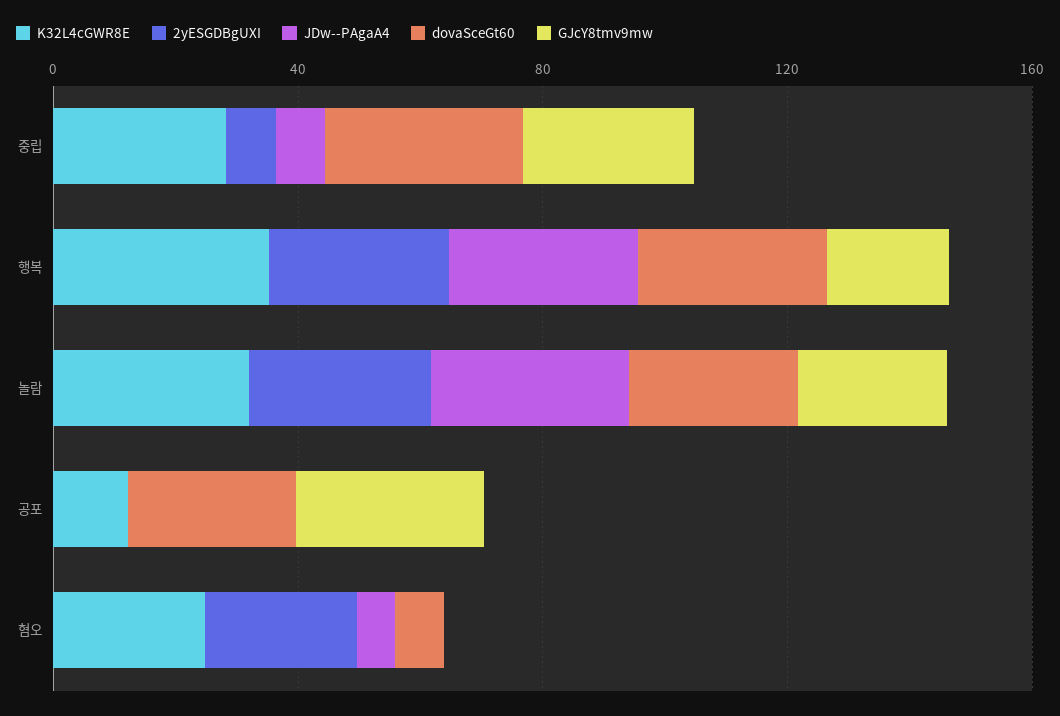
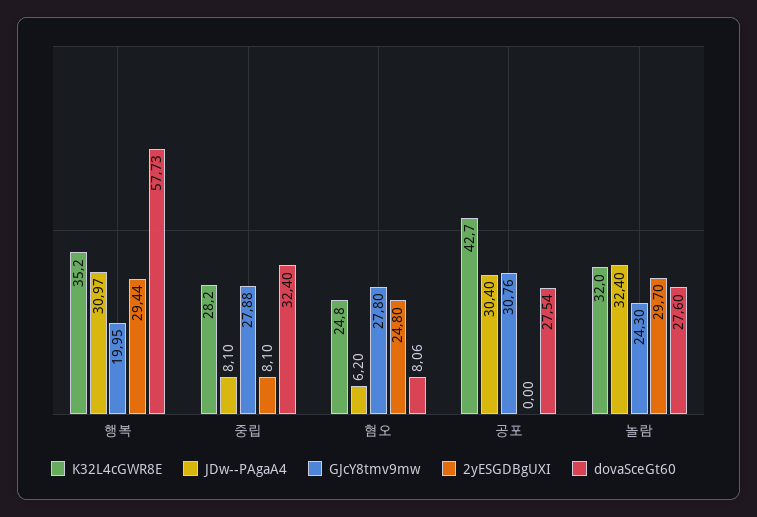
  {
    "K32L4cGWR8E": {
      "중립": 28.2,
      "행복": 35.2,
      "놀람": 32,
-     "공포": 10,
+     "공포": 42.7,
      "혐오": 24.8
    },
    "2yESGDBgUXI": {
      "중립": 8.1,
      "행복": 29.44,
      "놀람": 29.7,
      "공포": 0,
      "혐오": 24.8
    },
    "JDw--PAgaA4": {
      "중립": 8.1,
      "행복": 30.97,
      "놀람": 32.4,
-     "공포": 0,
+     "공포": 30.4,
      "혐오": 6.2
    },
    "dovaSceGt60": {
      "중립": 32.4,
-     "행복": 30,
+     "행복": 57.73,
      "놀람": 27.6,
      "공포": 27.54,
      "혐오": 8.06
    },
    "GJcY8tmv9mw": {
      "중립": 27.88,
      "행복": 19.95,
      "놀람": 24.3,
      "공포": 30.76,
-     "혐오": 0
+     "혐오": 27.8
    }
  }

